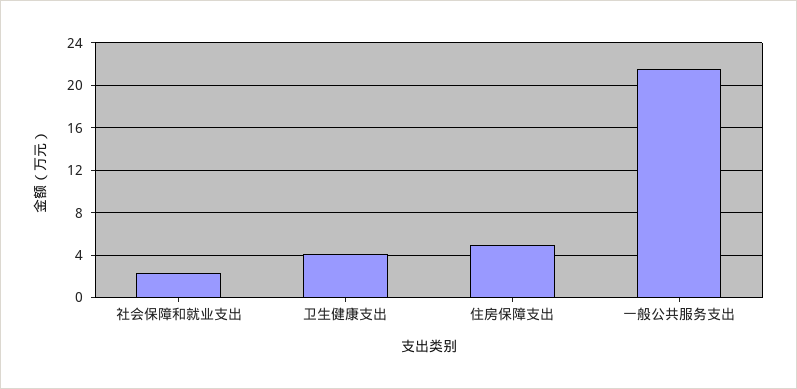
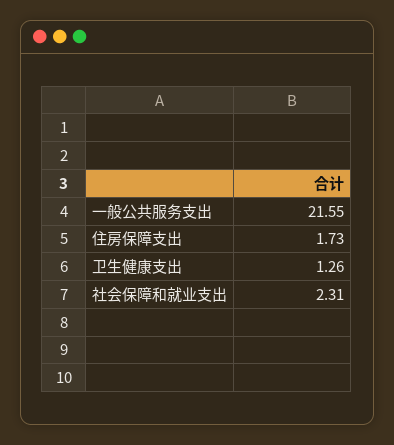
  {
    "社会保障和就业支出": 2.31,
-   "卫生健康支出": 4,
+   "卫生健康支出": 1.26,
-   "住房保障支出": 5,
+   "住房保障支出": 1.73,
    "一般公共服务支出": 21.55
  }

